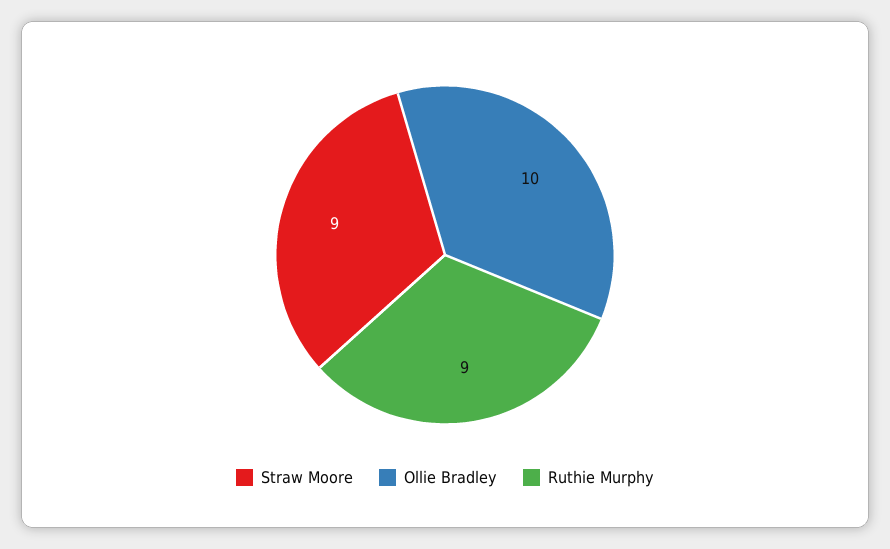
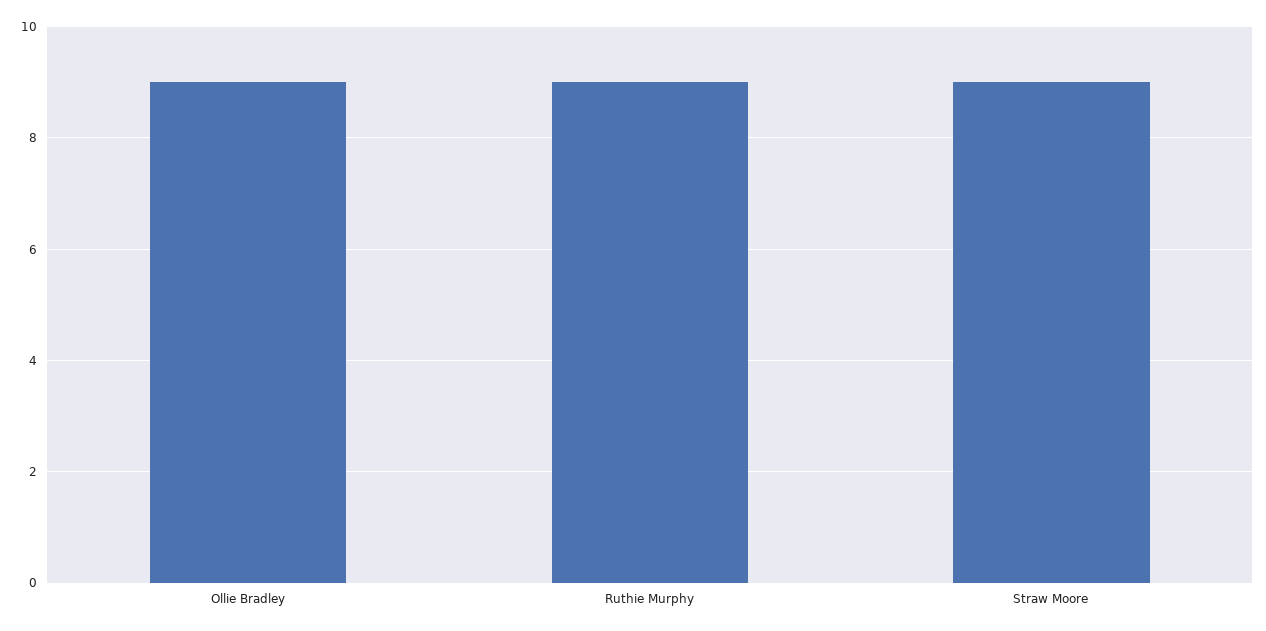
  {
    "Straw Moore": 9,
-   "Ollie Bradley": 10,
+   "Ollie Bradley": 9,
    "Ruthie Murphy": 9
  }

